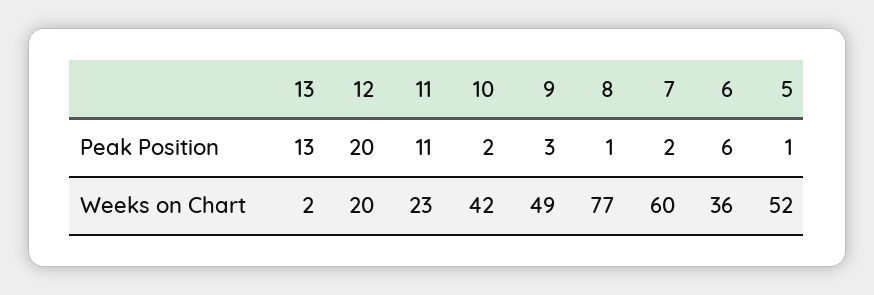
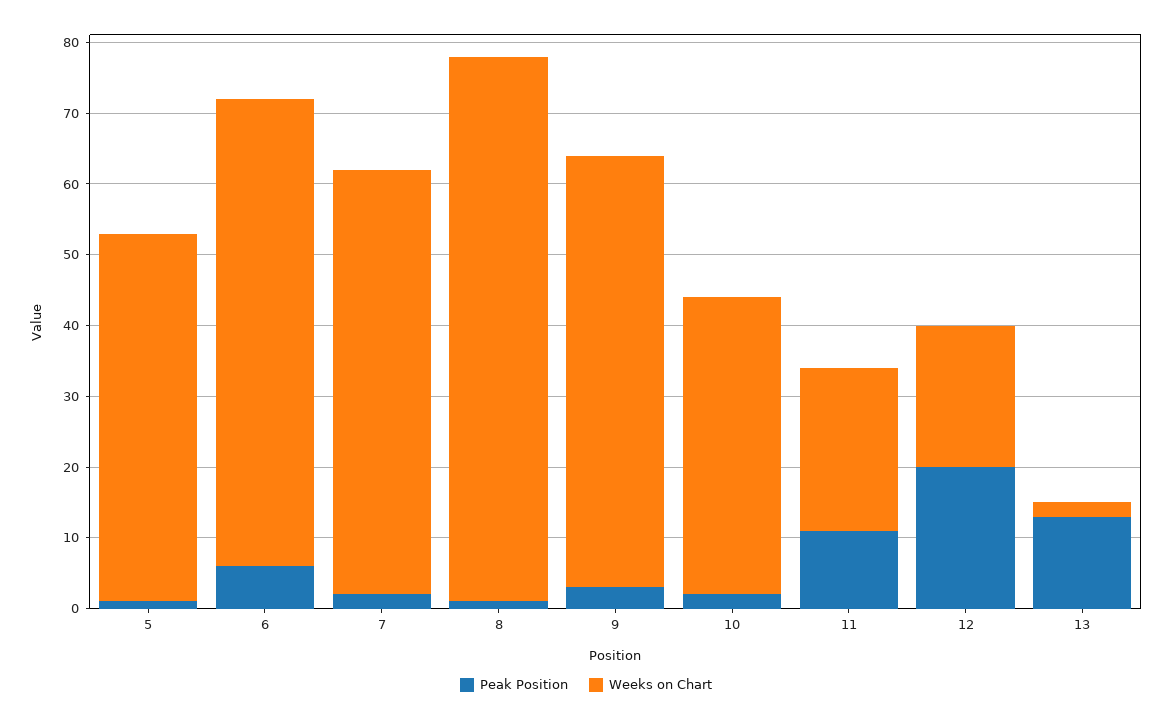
  {
    "Peak Position": {
      "13": 13,
      "12": 20,
      "11": 11,
      "10": 2,
      "9": 3,
      "8": 1,
      "7": 2,
      "6": 6,
      "5": 1
    },
    "Weeks on Chart": {
      "13": 2,
      "12": 20,
      "11": 23,
      "10": 42,
-     "9": 49,
+     "9": 60,
      "8": 77,
      "7": 60,
-     "6": 36,
+     "6": 65,
      "5": 52
    }
  }

